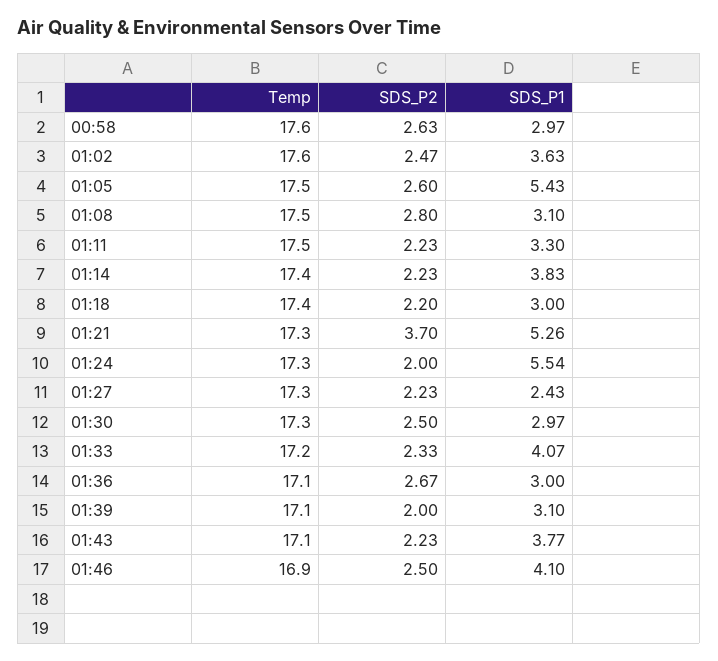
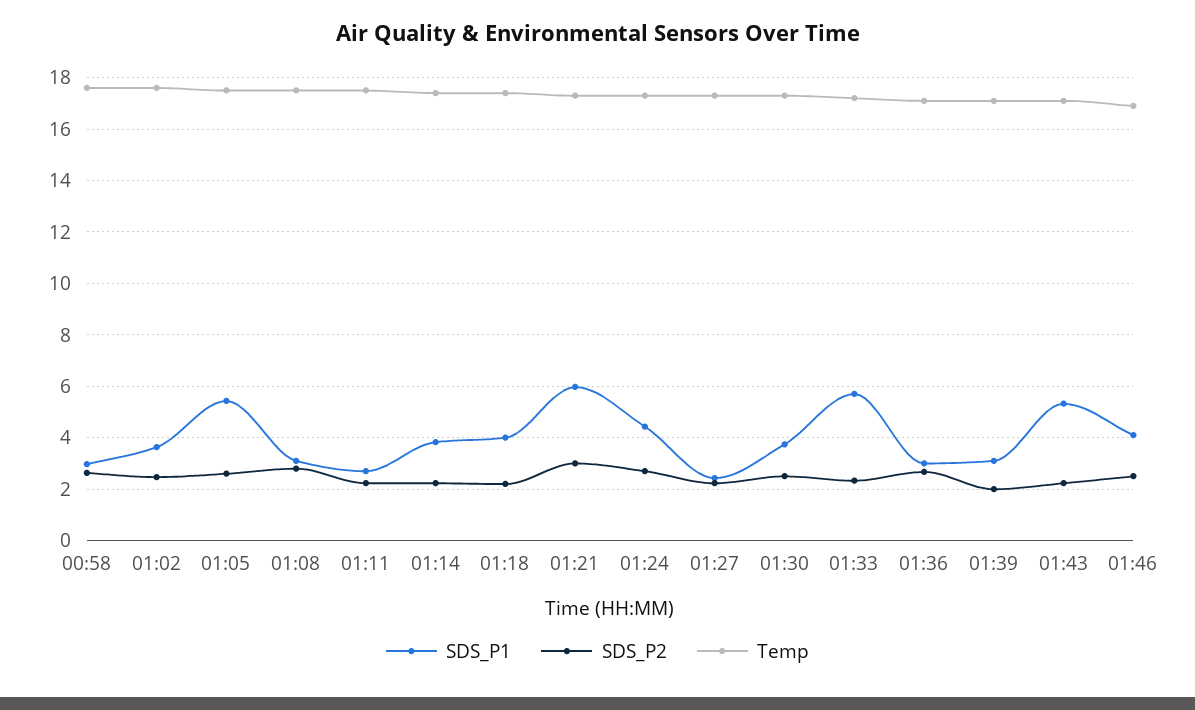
  {
    "Temp": {
      "00:58": 17.6,
      "01:02": 17.6,
      "01:05": 17.5,
      "01:08": 17.5,
      "01:11": 17.5,
      "01:14": 17.4,
      "01:18": 17.4,
      "01:21": 17.3,
      "01:24": 17.3,
      "01:27": 17.3,
      "01:30": 17.3,
      "01:33": 17.2,
      "01:36": 17.1,
      "01:39": 17.1,
      "01:43": 17.1,
      "01:46": 16.9
    },
    "SDS_P2": {
      "00:58": 2.63,
      "01:02": 2.47,
      "01:05": 2.6,
      "01:08": 2.8,
      "01:11": 2.23,
      "01:14": 2.23,
      "01:18": 2.2,
-     "01:21": 3.7,
+     "01:21": 3,
-     "01:24": 2,
+     "01:24": 2.75,
      "01:27": 2.23,
      "01:30": 2.5,
      "01:33": 2.33,
      "01:36": 2.67,
      "01:39": 2,
      "01:43": 2.23,
      "01:46": 2.5
    },
    "SDS_P1": {
      "00:58": 2.97,
      "01:02": 3.63,
      "01:05": 5.43,
      "01:08": 3.1,
-     "01:11": 3.3,
+     "01:11": 2.75,
      "01:14": 3.83,
-     "01:18": 3,
+     "01:18": 4,
-     "01:21": 5.26,
+     "01:21": 6,
-     "01:24": 5.54,
+     "01:24": 4.5,
      "01:27": 2.43,
-     "01:30": 2.97,
+     "01:30": 3.75,
-     "01:33": 4.07,
+     "01:33": 5.75,
      "01:36": 3,
      "01:39": 3.1,
-     "01:43": 3.77,
+     "01:43": 5.25,
      "01:46": 4.1
    }
  }

